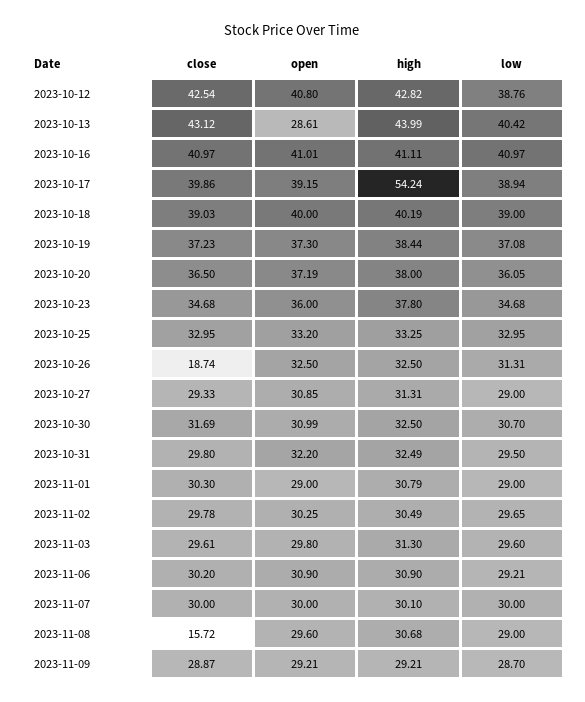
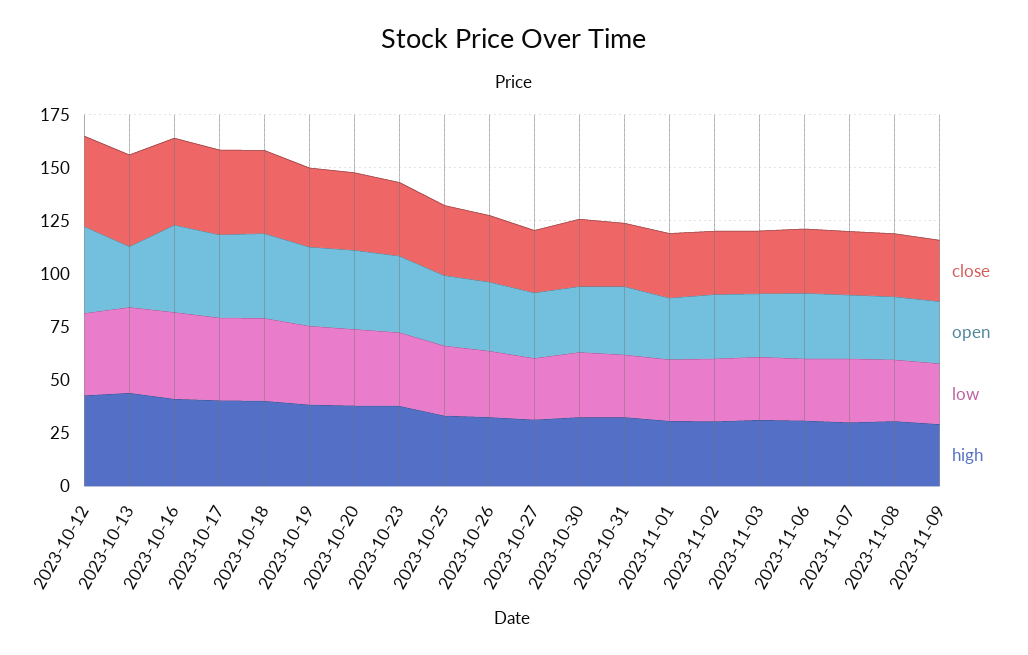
  {
    "close": {
      "2023-10-12": 42.54,
      "2023-10-13": 43.12,
      "2023-10-16": 40.97,
      "2023-10-17": 39.86,
      "2023-10-18": 39.03,
      "2023-10-19": 37.23,
      "2023-10-20": 36.5,
      "2023-10-23": 34.68,
      "2023-10-25": 32.95,
-     "2023-10-26": 18.74,
+     "2023-10-26": 30,
      "2023-10-27": 29.33,
      "2023-10-30": 31.69,
      "2023-10-31": 29.8,
      "2023-11-01": 30.3,
      "2023-11-02": 29.78,
      "2023-11-03": 29.61,
      "2023-11-06": 30.2,
      "2023-11-07": 30,
-     "2023-11-08": 15.72,
+     "2023-11-08": 30,
      "2023-11-09": 28.87
    },
    "open": {
      "2023-10-12": 40.8,
      "2023-10-13": 28.61,
      "2023-10-16": 41.01,
      "2023-10-17": 39.15,
      "2023-10-18": 40,
      "2023-10-19": 37.3,
      "2023-10-20": 37.19,
      "2023-10-23": 36,
      "2023-10-25": 33.2,
      "2023-10-26": 32.5,
      "2023-10-27": 30.85,
      "2023-10-30": 30.99,
      "2023-10-31": 32.2,
      "2023-11-01": 29,
      "2023-11-02": 30.25,
      "2023-11-03": 29.8,
      "2023-11-06": 30.9,
      "2023-11-07": 30,
      "2023-11-08": 29.6,
      "2023-11-09": 29.21
    },
    "high": {
      "2023-10-12": 42.82,
      "2023-10-13": 43.99,
      "2023-10-16": 41.11,
-     "2023-10-17": 54.24,
+     "2023-10-17": 40,
      "2023-10-18": 40.19,
      "2023-10-19": 38.44,
      "2023-10-20": 38,
      "2023-10-23": 37.8,
      "2023-10-25": 33.25,
      "2023-10-26": 32.5,
      "2023-10-27": 31.31,
      "2023-10-30": 32.5,
      "2023-10-31": 32.49,
      "2023-11-01": 30.79,
      "2023-11-02": 30.49,
      "2023-11-03": 31.3,
      "2023-11-06": 30.9,
      "2023-11-07": 30.1,
      "2023-11-08": 30.68,
      "2023-11-09": 29.21
    },
    "low": {
      "2023-10-12": 38.76,
      "2023-10-13": 40.42,
      "2023-10-16": 40.97,
      "2023-10-17": 38.94,
      "2023-10-18": 39,
      "2023-10-19": 37.08,
      "2023-10-20": 36.05,
      "2023-10-23": 34.68,
      "2023-10-25": 32.95,
      "2023-10-26": 31.31,
      "2023-10-27": 29,
      "2023-10-30": 30.7,
      "2023-10-31": 29.5,
      "2023-11-01": 29,
      "2023-11-02": 29.65,
      "2023-11-03": 29.6,
      "2023-11-06": 29.21,
      "2023-11-07": 30,
      "2023-11-08": 29,
      "2023-11-09": 28.7
    }
  }

